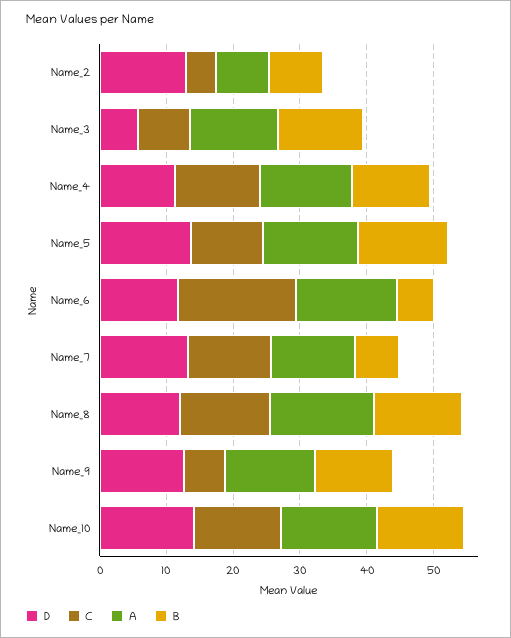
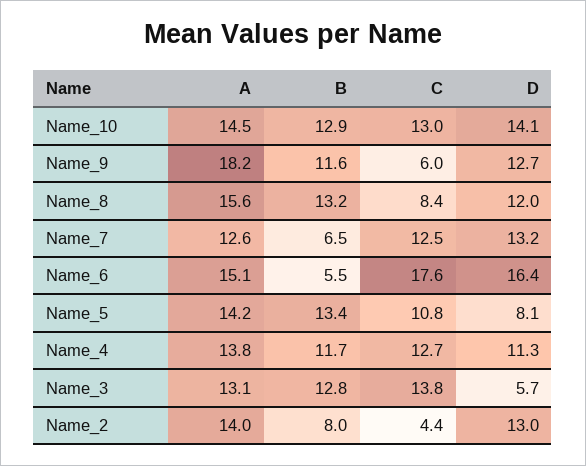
  {
    "D": {
      "Name_2": 13,
      "Name_3": 5.7,
      "Name_4": 11.3,
-     "Name_5": 14,
+     "Name_5": 8.1,
-     "Name_6": 12,
+     "Name_6": 16.4,
      "Name_7": 13.2,
      "Name_8": 12,
      "Name_9": 12.7,
      "Name_10": 14.1
    },
    "C": {
      "Name_2": 4.4,
-     "Name_3": 8,
+     "Name_3": 13.8,
      "Name_4": 12.7,
      "Name_5": 10.8,
      "Name_6": 17.6,
      "Name_7": 12.5,
-     "Name_8": 14,
+     "Name_8": 8.4,
      "Name_9": 6,
      "Name_10": 13
    },
    "A": {
-     "Name_2": 8,
+     "Name_2": 14,
      "Name_3": 13.1,
      "Name_4": 13.8,
      "Name_5": 14.2,
      "Name_6": 15.1,
      "Name_7": 12.6,
      "Name_8": 15.6,
-     "Name_9": 14,
+     "Name_9": 18.2,
      "Name_10": 14.5
    },
    "B": {
      "Name_2": 8,
      "Name_3": 12.8,
      "Name_4": 11.7,
      "Name_5": 13.4,
      "Name_6": 5.5,
      "Name_7": 6.5,
      "Name_8": 13.2,
      "Name_9": 11.6,
      "Name_10": 12.9
    }
  }

